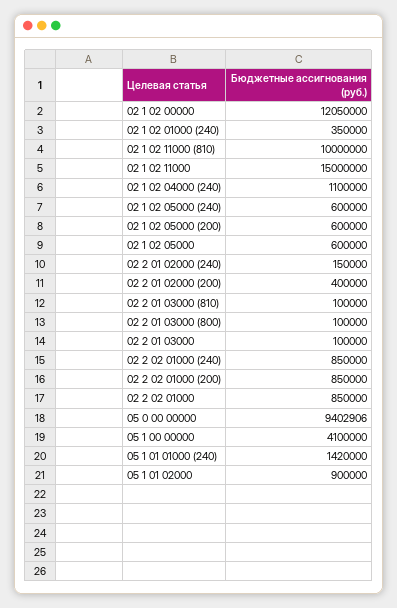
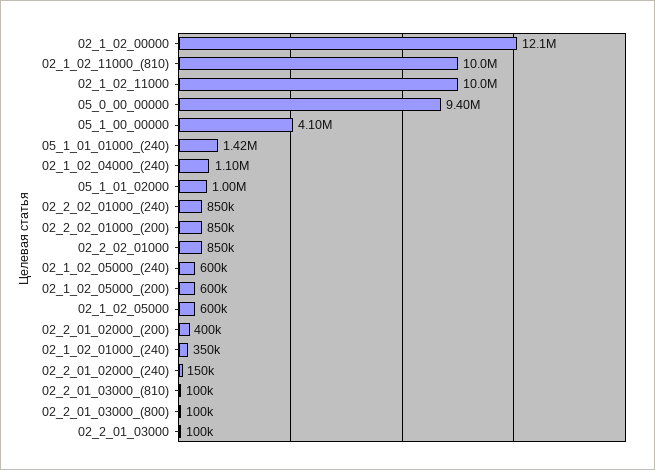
  {
    "02 1 02 00000": 12050000,
    "02 1 02 01000 (240)": 350000,
    "02 1 02 11000 (810)": 10000000,
-   "02 1 02 11000": 15000000,
+   "02 1 02 11000": 10000000,
    "02 1 02 04000 (240)": 1100000,
    "02 1 02 05000 (240)": 600000,
    "02 1 02 05000 (200)": 600000,
    "02 1 02 05000": 600000,
    "02 2 01 02000 (240)": 150000,
    "02 2 01 02000 (200)": 400000,
    "02 2 01 03000 (810)": 100000,
    "02 2 01 03000 (800)": 100000,
    "02 2 01 03000": 100000,
    "02 2 02 01000 (240)": 850000,
    "02 2 02 01000 (200)": 850000,
    "02 2 02 01000": 850000,
    "05 0 00 00000": 9402906,
    "05 1 00 00000": 4100000,
    "05 1 01 01000 (240)": 1420000,
-   "05 1 01 02000": 900000
+   "05 1 01 02000": 1000000
  }

